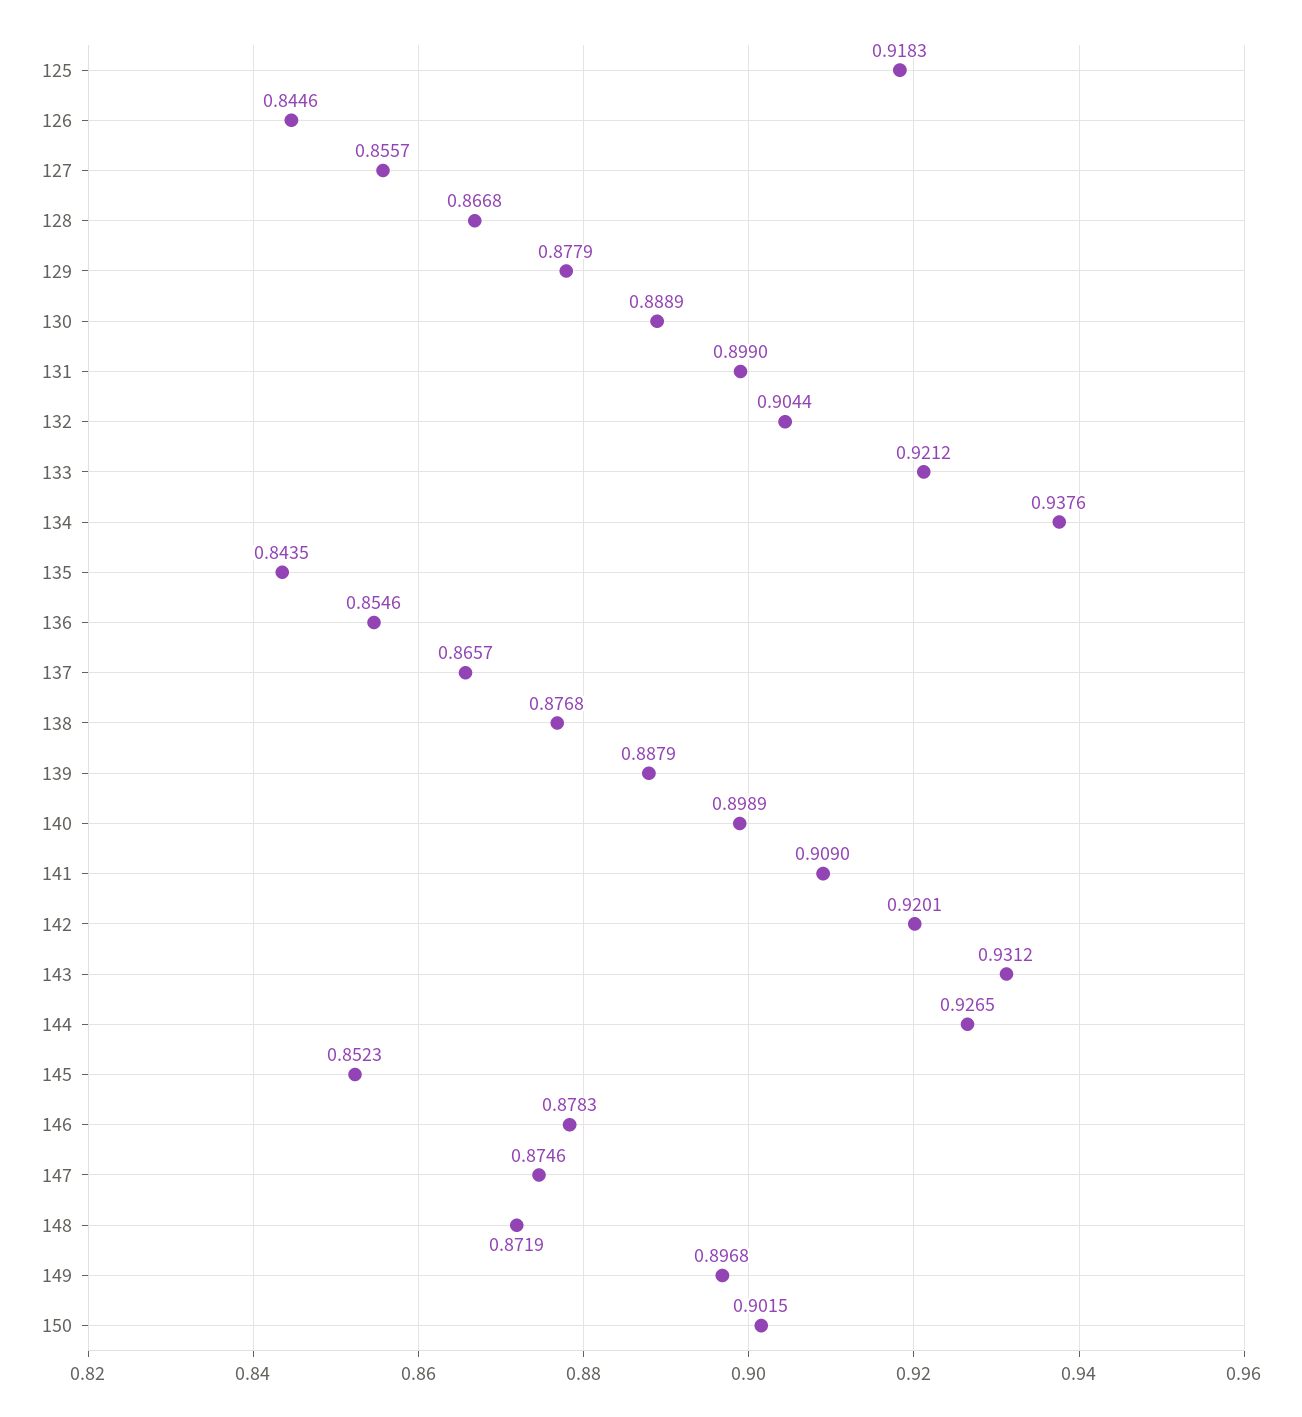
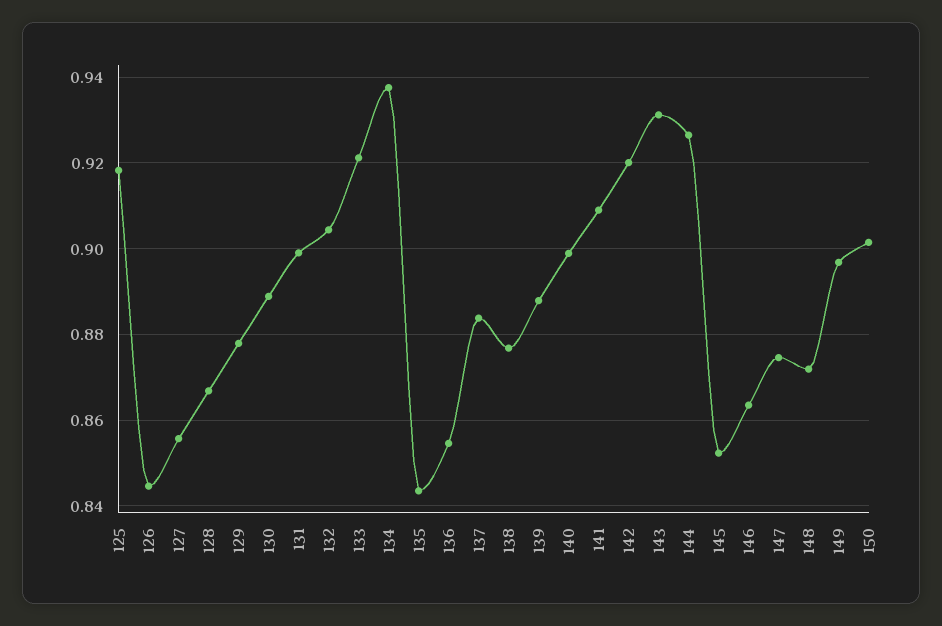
  {
    "125": 0.9183,
    "126": 0.8446,
    "127": 0.8557,
    "128": 0.8668,
    "129": 0.8779,
    "130": 0.8889,
    "131": 0.899,
    "132": 0.9044,
    "133": 0.9212,
    "134": 0.9376,
    "135": 0.8435,
    "136": 0.8546,
-   "137": 0.8657,
+   "137": 0.884,
    "138": 0.8768,
    "139": 0.8879,
    "140": 0.8989,
    "141": 0.909,
    "142": 0.9201,
    "143": 0.9312,
    "144": 0.9265,
    "145": 0.8523,
-   "146": 0.8783,
+   "146": 0.864,
    "147": 0.8746,
    "148": 0.8719,
    "149": 0.8968,
    "150": 0.9015
  }

